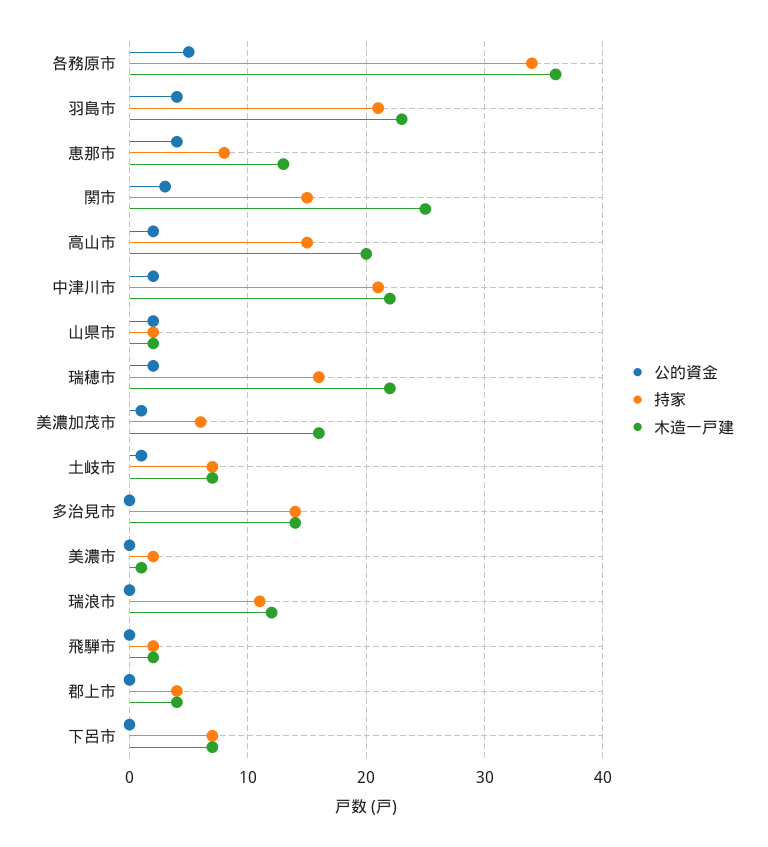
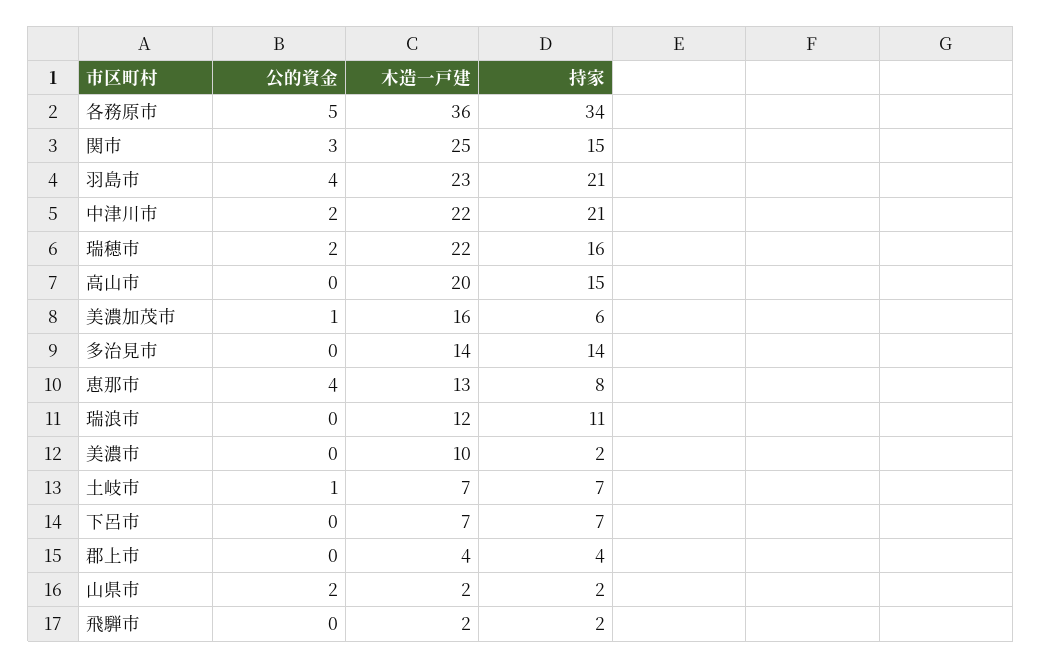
  {
    "公的資金": {
      "各務原市": 5,
      "羽島市": 4,
      "恵那市": 4,
      "関市": 3,
-     "高山市": 2,
+     "高山市": 0,
      "中津川市": 2,
      "山県市": 2,
      "瑞穂市": 2,
      "美濃加茂市": 1,
      "土岐市": 1,
      "多治見市": 0,
      "美濃市": 0,
      "瑞浪市": 0,
      "飛騨市": 0,
      "郡上市": 0,
      "下呂市": 0
    },
    "持家": {
      "各務原市": 34,
      "羽島市": 21,
      "恵那市": 8,
      "関市": 15,
      "高山市": 15,
      "中津川市": 21,
      "山県市": 2,
      "瑞穂市": 16,
      "美濃加茂市": 6,
      "土岐市": 7,
      "多治見市": 14,
      "美濃市": 2,
      "瑞浪市": 11,
      "飛騨市": 2,
      "郡上市": 4,
      "下呂市": 7
    },
    "木造一戸建": {
      "各務原市": 36,
      "羽島市": 23,
      "恵那市": 13,
      "関市": 25,
      "高山市": 20,
      "中津川市": 22,
      "山県市": 2,
      "瑞穂市": 22,
      "美濃加茂市": 16,
      "土岐市": 7,
      "多治見市": 14,
-     "美濃市": 1,
+     "美濃市": 10,
      "瑞浪市": 12,
      "飛騨市": 2,
      "郡上市": 4,
      "下呂市": 7
    }
  }

